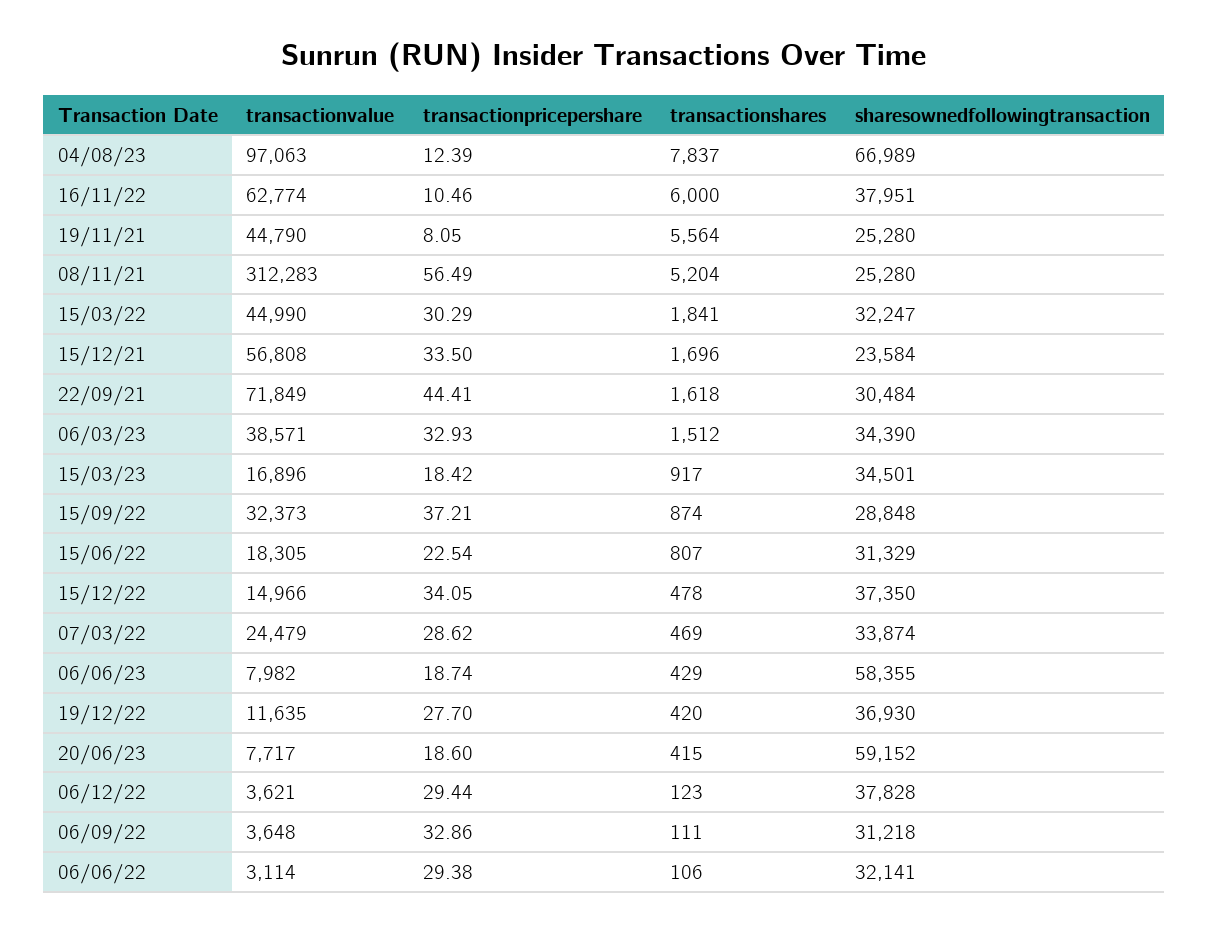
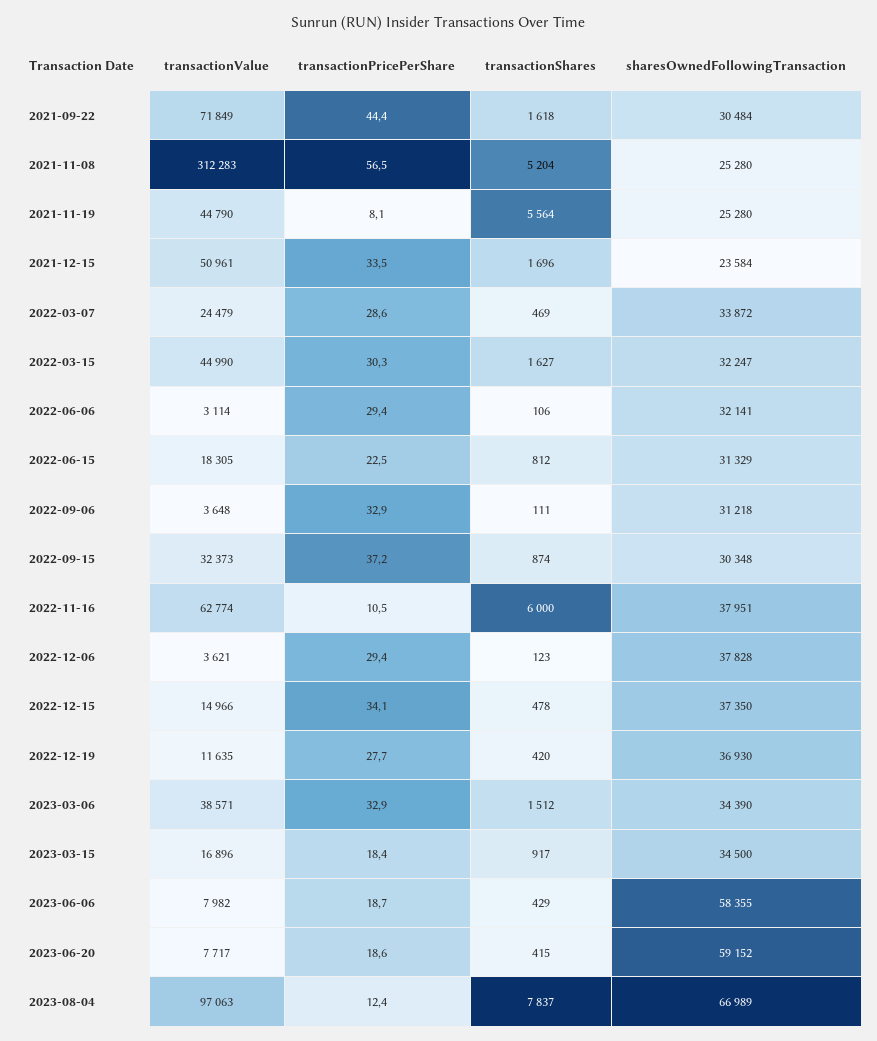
  {
    "transactionvalue": {
      "04/08/23": 97063,
      "16/11/22": 62774,
      "19/11/21": 44790,
      "08/11/21": 312283,
      "15/03/22": 44990,
-     "15/12/21": 56808,
+     "15/12/21": 50961,
      "22/09/21": 71849,
      "06/03/23": 38571,
      "15/03/23": 16896,
      "15/09/22": 32373,
      "15/06/22": 18305,
      "15/12/22": 14966,
      "07/03/22": 24479,
      "06/06/23": 7982,
      "19/12/22": 11635,
      "20/06/23": 7717,
      "06/12/22": 3621,
      "06/09/22": 3648,
      "06/06/22": 3114
    },
    "transactionpricepershare": {
      "04/08/23": 12.39,
      "16/11/22": 10.46,
      "19/11/21": 8.05,
      "08/11/21": 56.49,
      "15/03/22": 30.29,
      "15/12/21": 33.5,
      "22/09/21": 44.41,
      "06/03/23": 32.93,
      "15/03/23": 18.42,
      "15/09/22": 37.21,
      "15/06/22": 22.54,
      "15/12/22": 34.05,
      "07/03/22": 28.62,
      "06/06/23": 18.74,
      "19/12/22": 27.7,
      "20/06/23": 18.6,
      "06/12/22": 29.44,
      "06/09/22": 32.86,
      "06/06/22": 29.38
    },
    "transactionshares": {
      "04/08/23": 7837,
      "16/11/22": 6000,
      "19/11/21": 5564,
      "08/11/21": 5204,
-     "15/03/22": 1841,
+     "15/03/22": 1627,
      "15/12/21": 1696,
      "22/09/21": 1618,
      "06/03/23": 1512,
      "15/03/23": 917,
      "15/09/22": 874,
-     "15/06/22": 807,
+     "15/06/22": 812,
      "15/12/22": 478,
      "07/03/22": 469,
      "06/06/23": 429,
      "19/12/22": 420,
      "20/06/23": 415,
      "06/12/22": 123,
      "06/09/22": 111,
      "06/06/22": 106
    },
    "sharesownedfollowingtransaction": {
      "04/08/23": 66989,
      "16/11/22": 37951,
      "19/11/21": 25280,
      "08/11/21": 25280,
      "15/03/22": 32247,
      "15/12/21": 23584,
      "22/09/21": 30484,
      "06/03/23": 34390,
-     "15/03/23": 34501,
+     "15/03/23": 34500,
-     "15/09/22": 28848,
+     "15/09/22": 30348,
      "15/06/22": 31329,
      "15/12/22": 37350,
-     "07/03/22": 33874,
+     "07/03/22": 33872,
      "06/06/23": 58355,
      "19/12/22": 36930,
      "20/06/23": 59152,
      "06/12/22": 37828,
      "06/09/22": 31218,
      "06/06/22": 32141
    }
  }

